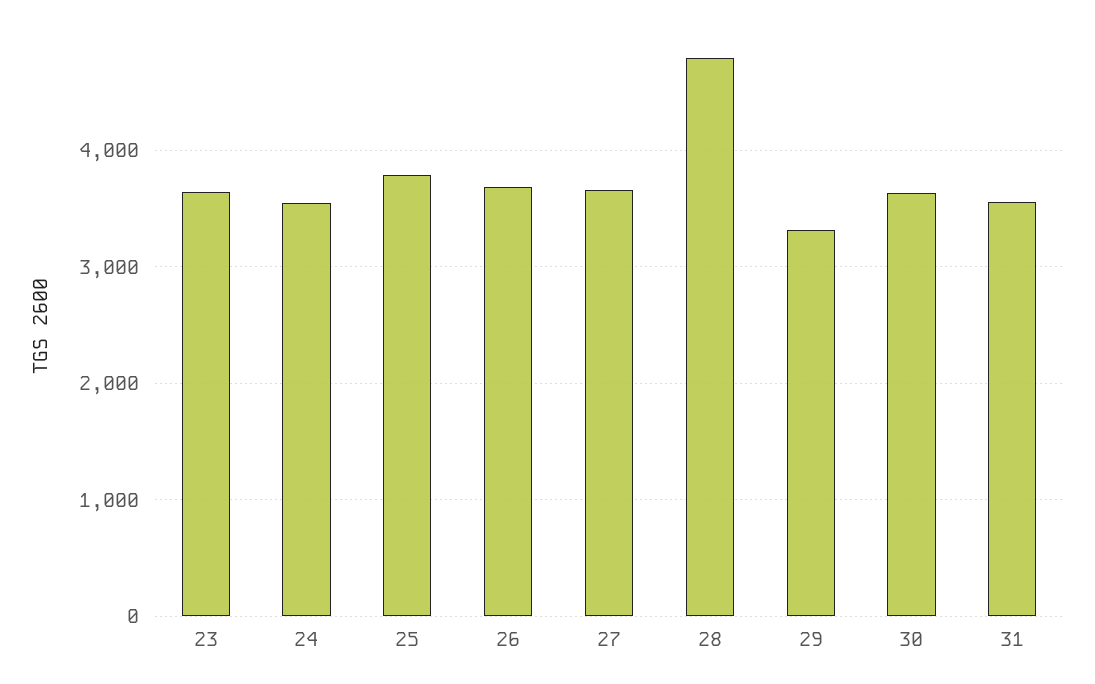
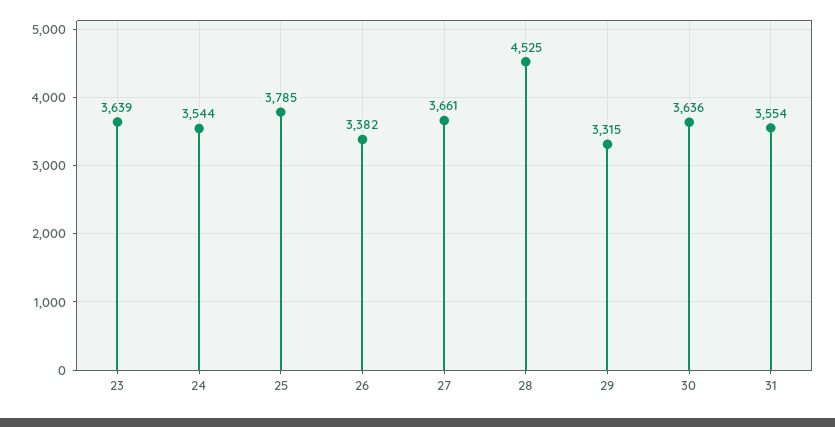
  {
    "23": 3639,
    "24": 3544,
    "25": 3785,
-   "26": 3700,
+   "26": 3382,
    "27": 3661,
-   "28": 4800,
+   "28": 4525,
    "29": 3315,
    "30": 3636,
    "31": 3554
  }

